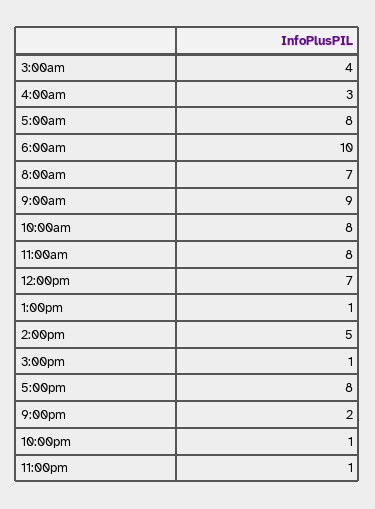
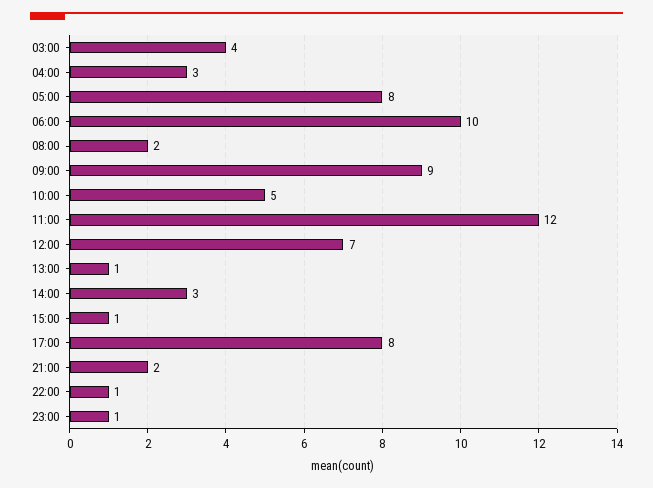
  {
    "3:00am": 4,
    "4:00am": 3,
    "5:00am": 8,
    "6:00am": 10,
-   "8:00am": 7,
+   "8:00am": 2,
    "9:00am": 9,
-   "10:00am": 8,
+   "10:00am": 5,
-   "11:00am": 8,
+   "11:00am": 12,
    "12:00pm": 7,
    "1:00pm": 1,
-   "2:00pm": 5,
+   "2:00pm": 3,
    "3:00pm": 1,
    "5:00pm": 8,
    "9:00pm": 2,
    "10:00pm": 1,
    "11:00pm": 1
  }

